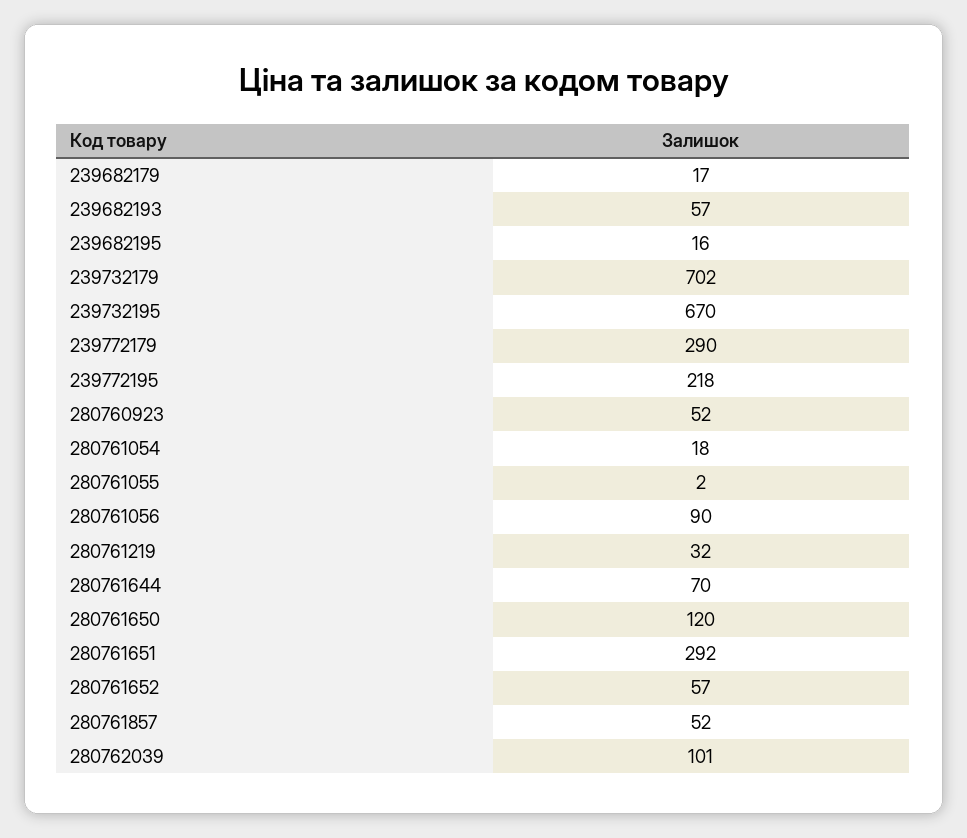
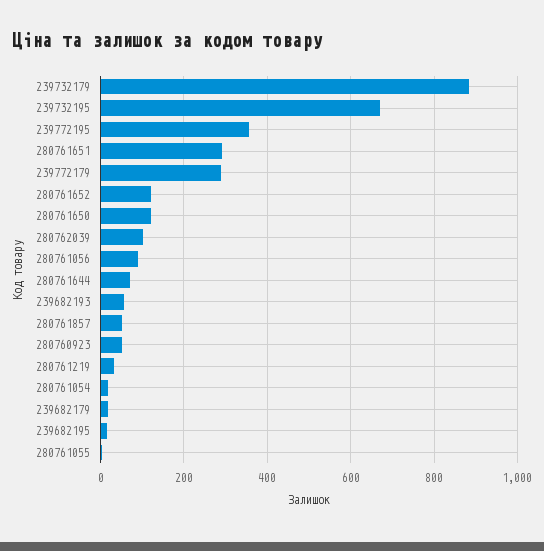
  {
    "239682179": 17,
    "239682193": 57,
    "239682195": 16,
-   "239732179": 702,
+   "239732179": 880,
    "239732195": 670,
    "239772179": 290,
-   "239772195": 218,
+   "239772195": 360,
    "280760923": 52,
    "280761054": 18,
    "280761055": 2,
    "280761056": 90,
    "280761219": 32,
    "280761644": 70,
    "280761650": 120,
    "280761651": 292,
-   "280761652": 57,
+   "280761652": 120,
    "280761857": 52,
    "280762039": 101
  }

